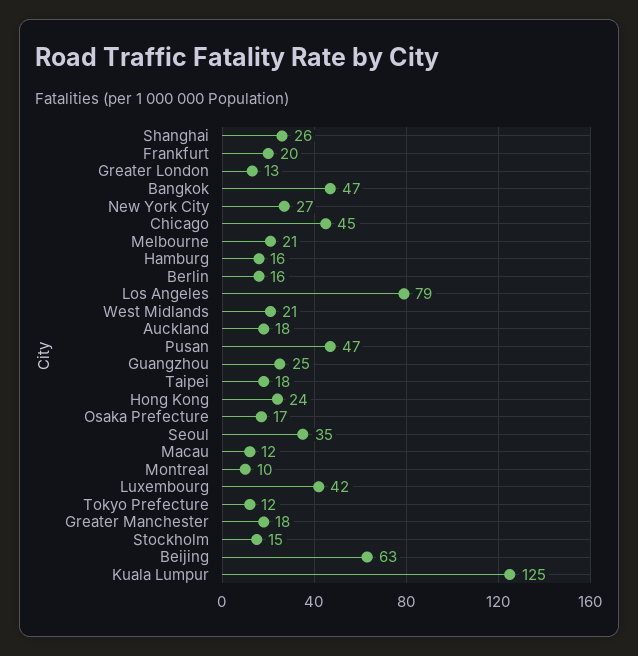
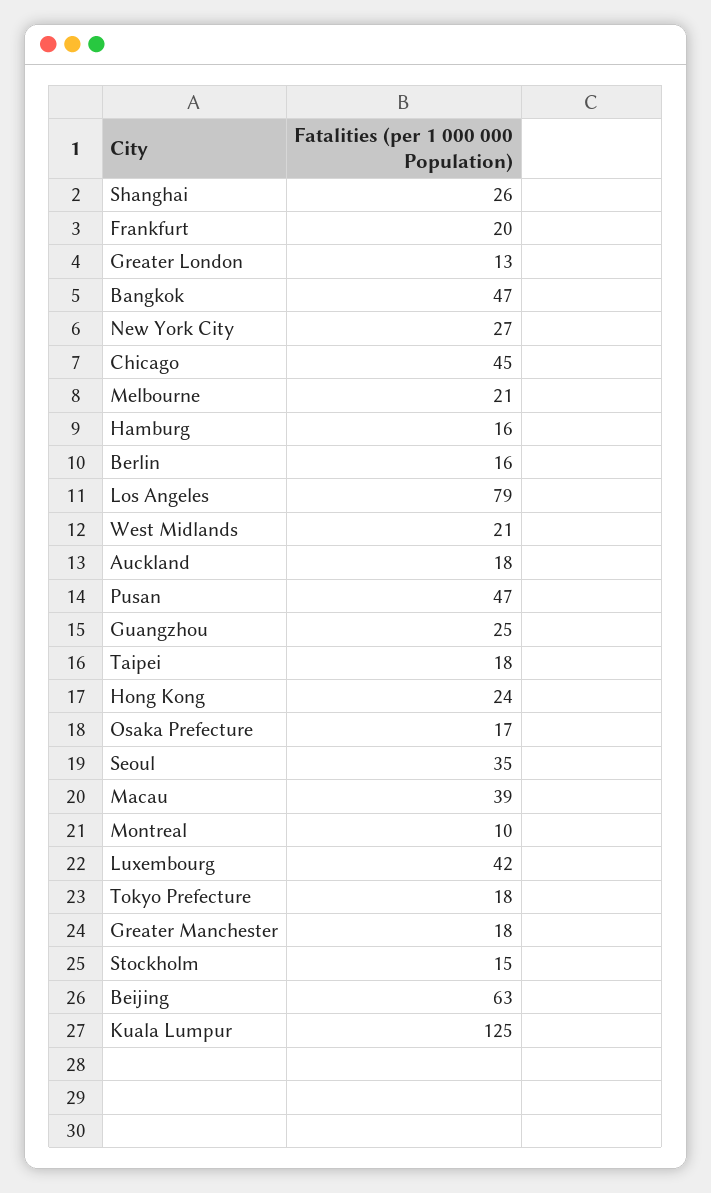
  {
    "Shanghai": 26,
    "Frankfurt": 20,
    "Greater London": 13,
    "Bangkok": 47,
    "New York City": 27,
    "Chicago": 45,
    "Melbourne": 21,
    "Hamburg": 16,
    "Berlin": 16,
    "Los Angeles": 79,
    "West Midlands": 21,
    "Auckland": 18,
    "Pusan": 47,
    "Guangzhou": 25,
    "Taipei": 18,
    "Hong Kong": 24,
    "Osaka Prefecture": 17,
    "Seoul": 35,
-   "Macau": 12,
+   "Macau": 39,
    "Montreal": 10,
    "Luxembourg": 42,
-   "Tokyo Prefecture": 12,
+   "Tokyo Prefecture": 18,
    "Greater Manchester": 18,
    "Stockholm": 15,
    "Beijing": 63,
    "Kuala Lumpur": 125
  }

